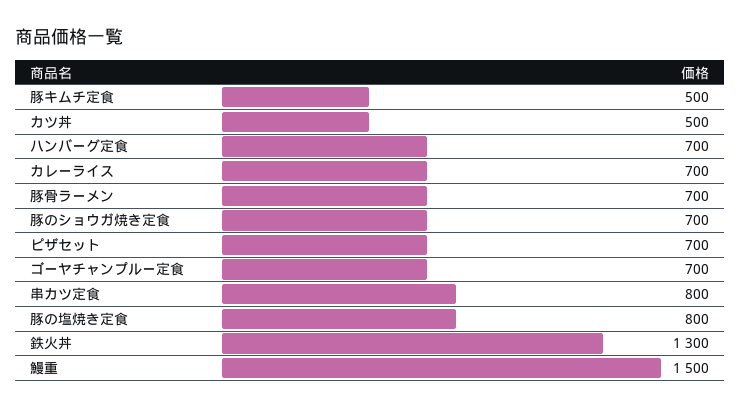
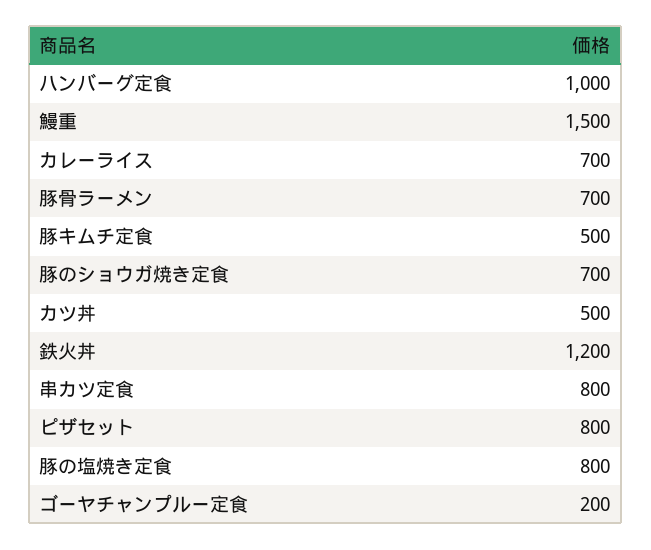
  {
    "豚キムチ定食": 500,
    "カツ丼": 500,
-   "ハンバーグ定食": 700,
+   "ハンバーグ定食": 1000,
    "カレーライス": 700,
    "豚骨ラーメン": 700,
    "豚のショウガ焼き定食": 700,
-   "ピザセット": 700,
+   "ピザセット": 800,
-   "ゴーヤチャンプルー定食": 700,
+   "ゴーヤチャンプルー定食": 200,
    "串カツ定食": 800,
    "豚の塩焼き定食": 800,
-   "鉄火丼": 1300,
+   "鉄火丼": 1200,
    "鰻重": 1500
  }

